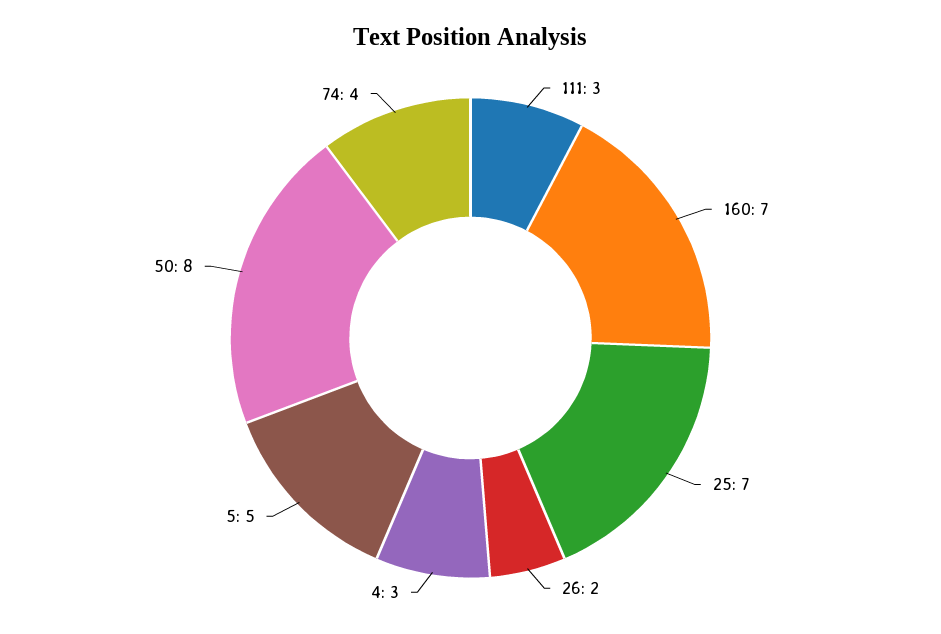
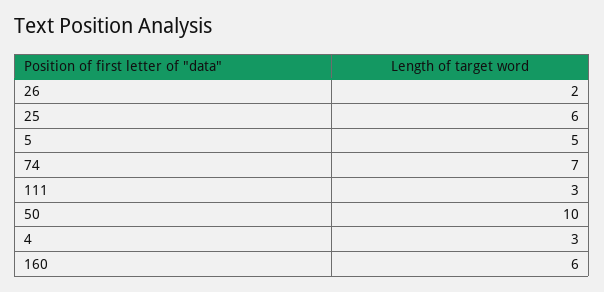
  {
    "111": 3,
-   "160": 7,
+   "160": 6,
-   "25": 7,
+   "25": 6,
    "26": 2,
    "4": 3,
    "5": 5,
-   "50": 8,
+   "50": 10,
-   "74": 4
+   "74": 7
  }

